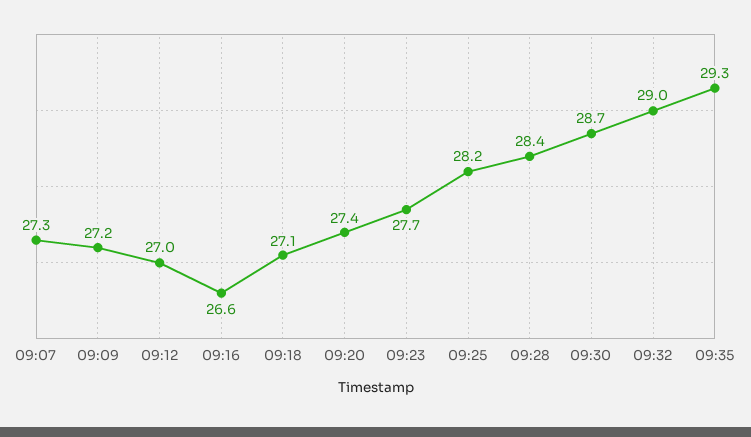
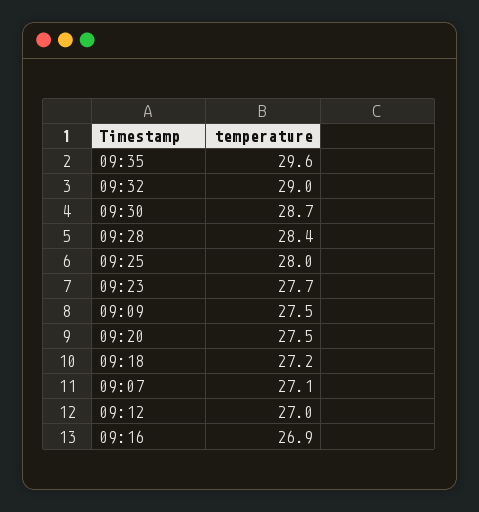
  {
-   "09:07": 27.3,
+   "09:07": 27.1,
-   "09:09": 27.2,
+   "09:09": 27.5,
    "09:12": 27,
-   "09:16": 26.6,
+   "09:16": 26.9,
-   "09:18": 27.1,
+   "09:18": 27.2,
-   "09:20": 27.4,
+   "09:20": 27.5,
    "09:23": 27.7,
-   "09:25": 28.2,
+   "09:25": 28,
    "09:28": 28.4,
    "09:30": 28.7,
    "09:32": 29,
-   "09:35": 29.3
+   "09:35": 29.6
  }

